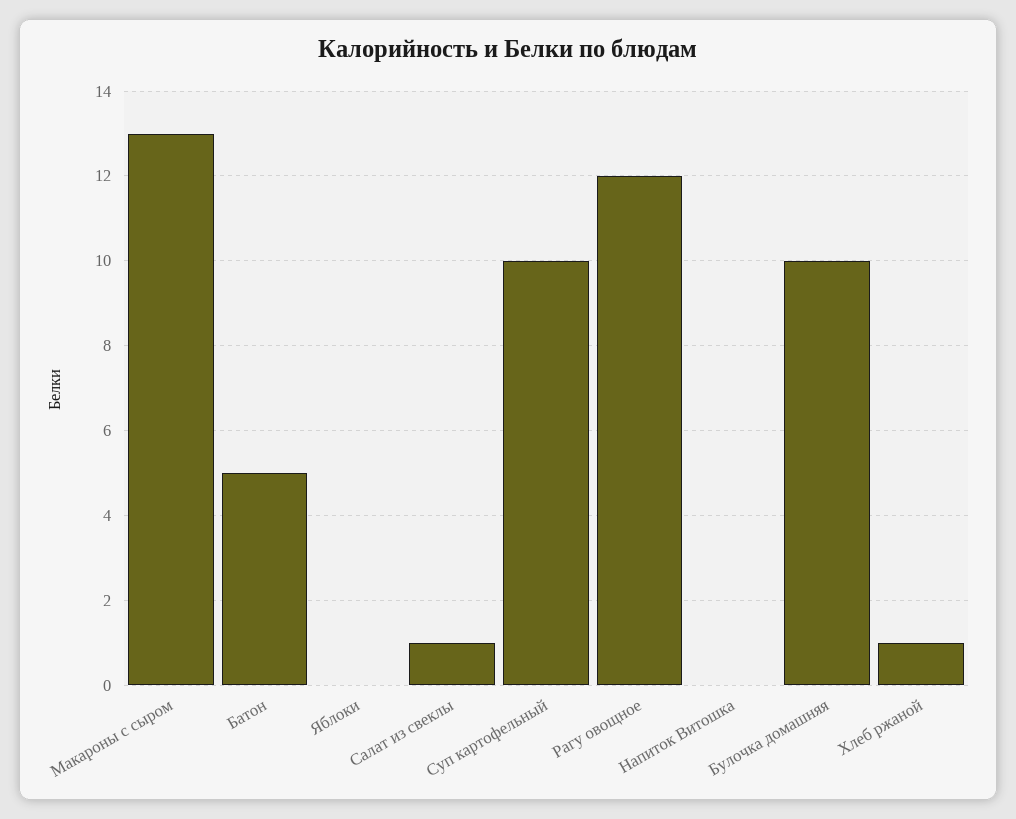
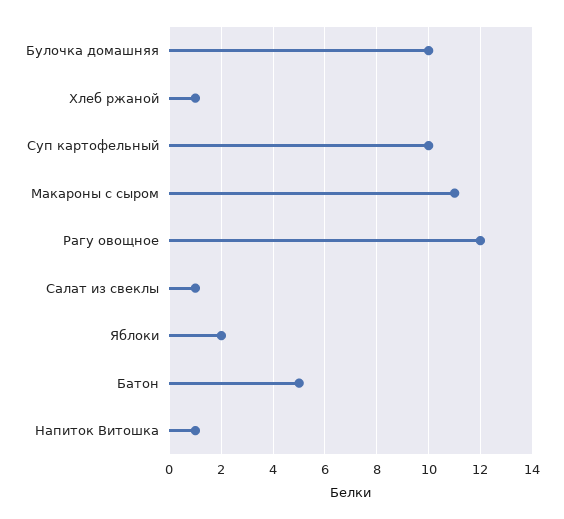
  {
-   "Макароны с сыром": 13,
+   "Макароны с сыром": 11,
    "Батон": 5,
-   "Яблоки": 0,
+   "Яблоки": 2,
    "Салат из свеклы": 1,
    "Суп картофельный": 10,
    "Рагу овощное": 12,
-   "Напиток Витошка": 0,
+   "Напиток Витошка": 1,
    "Булочка домашняя": 10,
    "Хлеб ржаной": 1
  }

